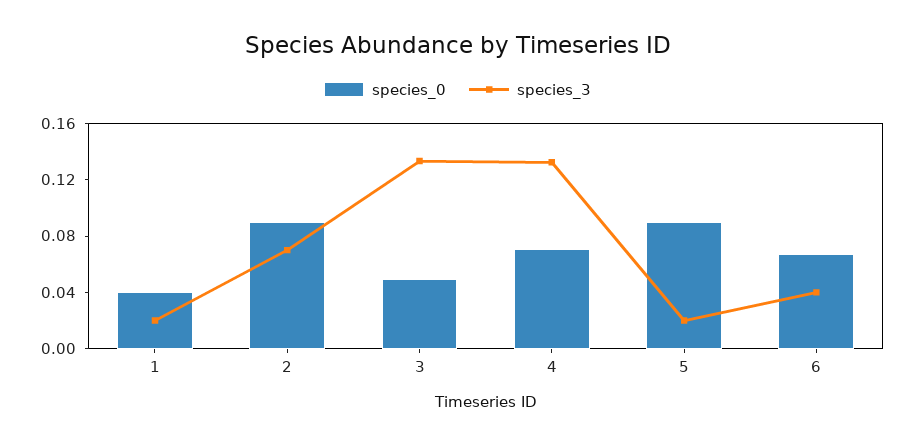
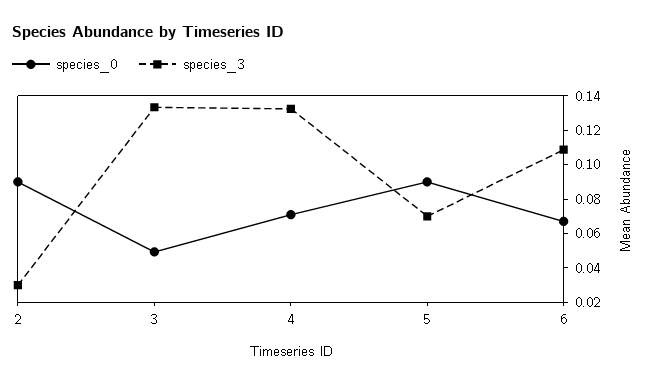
  {
    "species_0": {
-     "1": 0.04,
      "2": 0.09,
      "3": 0.05,
      "4": 0.07,
      "5": 0.09,
      "6": 0.065
    },
    "species_3": {
-     "1": 0.02,
-     "2": 0.07,
+     "2": 0.03,
      "3": 0.135,
      "4": 0.13,
-     "5": 0.02,
+     "5": 0.07,
-     "6": 0.04
+     "6": 0.11
    }
  }

